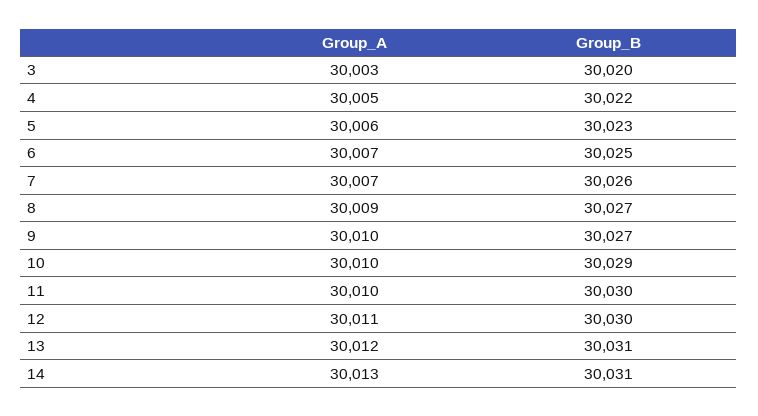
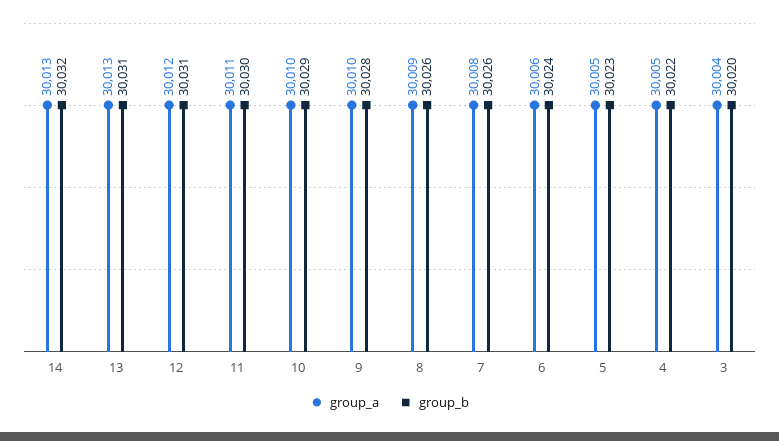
  {
    "Group_A": {
-     "3": 30003,
+     "3": 30004,
      "4": 30005,
-     "5": 30006,
+     "5": 30005,
-     "6": 30007,
+     "6": 30006,
-     "7": 30007,
+     "7": 30008,
      "8": 30009,
      "9": 30010,
      "10": 30010,
-     "11": 30010,
+     "11": 30011,
-     "12": 30011,
+     "12": 30012,
-     "13": 30012,
+     "13": 30013,
      "14": 30013
    },
    "Group_B": {
      "3": 30020,
      "4": 30022,
      "5": 30023,
-     "6": 30025,
+     "6": 30024,
      "7": 30026,
-     "8": 30027,
+     "8": 30026,
-     "9": 30027,
+     "9": 30028,
      "10": 30029,
      "11": 30030,
-     "12": 30030,
+     "12": 30031,
      "13": 30031,
-     "14": 30031
+     "14": 30032
    }
  }

